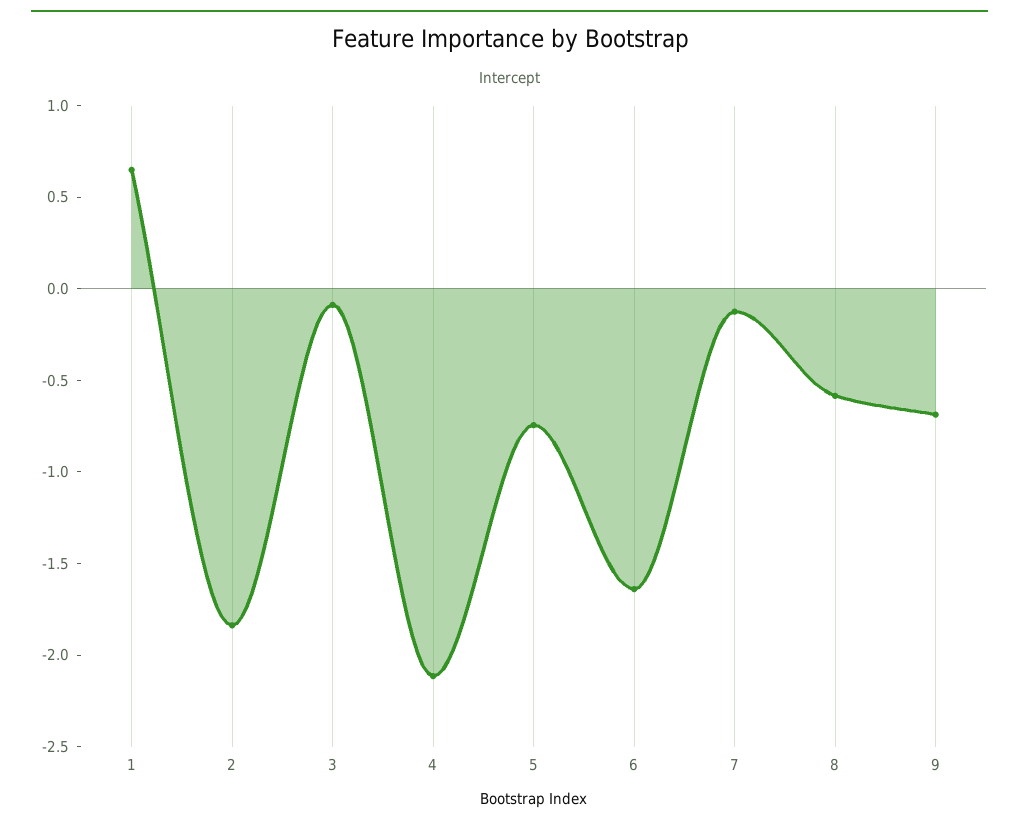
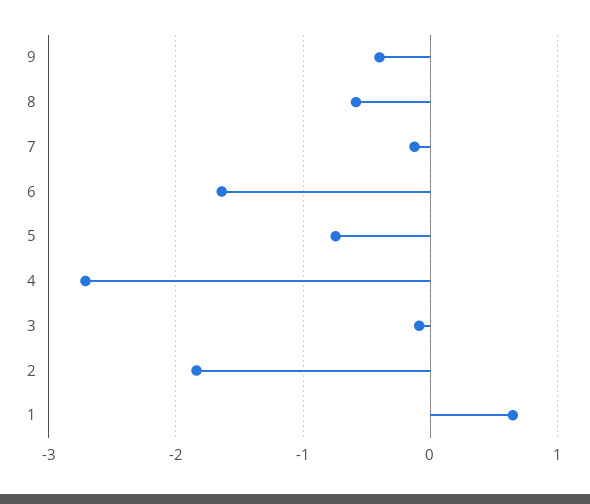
  {
    "1": 0.6,
    "2": -1.8,
    "3": -0.1,
-   "4": -2.1,
+   "4": -2.7,
    "5": -0.7,
    "6": -1.6,
    "7": -0.1,
    "8": -0.6,
-   "9": -0.7
+   "9": -0.4
  }

